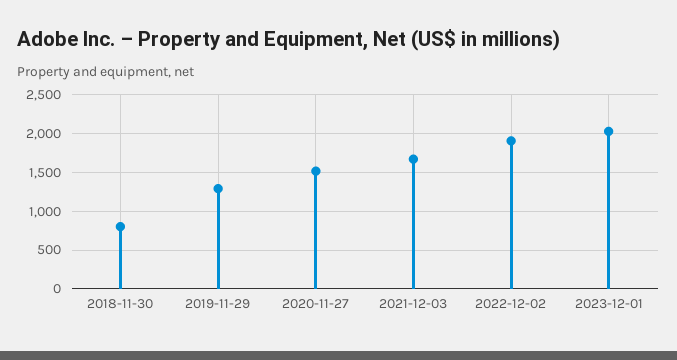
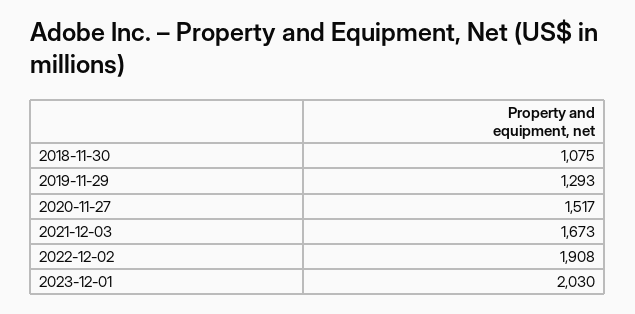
  {
-   "2018-11-30": 800,
+   "2018-11-30": 1075,
    "2019-11-29": 1293,
    "2020-11-27": 1517,
    "2021-12-03": 1673,
    "2022-12-02": 1908,
    "2023-12-01": 2030
  }

